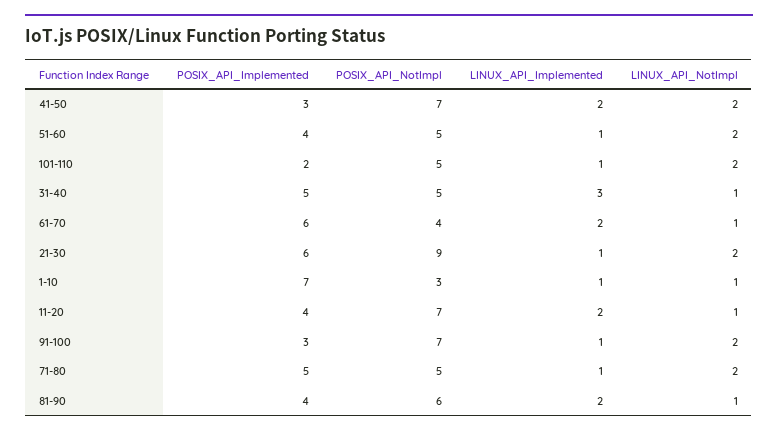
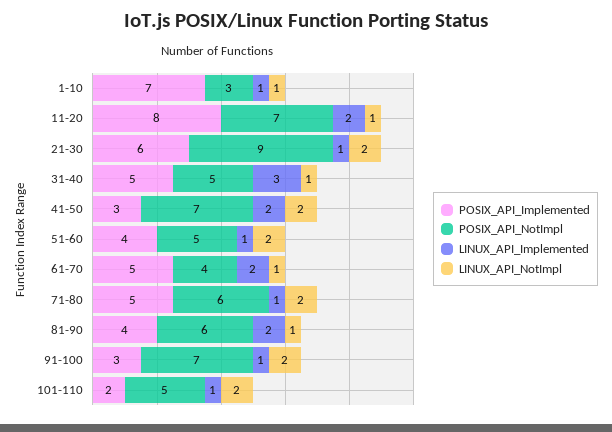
  {
    "POSIX_API_Implemented": {
      "41-50": 3,
      "51-60": 4,
      "101-110": 2,
      "31-40": 5,
-     "61-70": 6,
+     "61-70": 5,
      "21-30": 6,
      "1-10": 7,
-     "11-20": 4,
+     "11-20": 8,
      "91-100": 3,
      "71-80": 5,
      "81-90": 4
    },
    "POSIX_API_NotImpl": {
      "41-50": 7,
      "51-60": 5,
      "101-110": 5,
      "31-40": 5,
      "61-70": 4,
      "21-30": 9,
      "1-10": 3,
      "11-20": 7,
      "91-100": 7,
-     "71-80": 5,
+     "71-80": 6,
      "81-90": 6
    },
    "LINUX_API_Implemented": {
      "41-50": 2,
      "51-60": 1,
      "101-110": 1,
      "31-40": 3,
      "61-70": 2,
      "21-30": 1,
      "1-10": 1,
      "11-20": 2,
      "91-100": 1,
      "71-80": 1,
      "81-90": 2
    },
    "LINUX_API_NotImpl": {
      "41-50": 2,
      "51-60": 2,
      "101-110": 2,
      "31-40": 1,
      "61-70": 1,
      "21-30": 2,
      "1-10": 1,
      "11-20": 1,
      "91-100": 2,
      "71-80": 2,
      "81-90": 1
    }
  }

